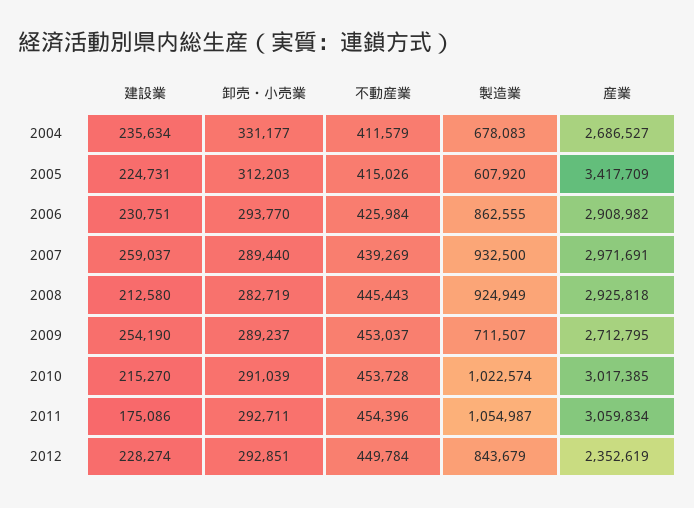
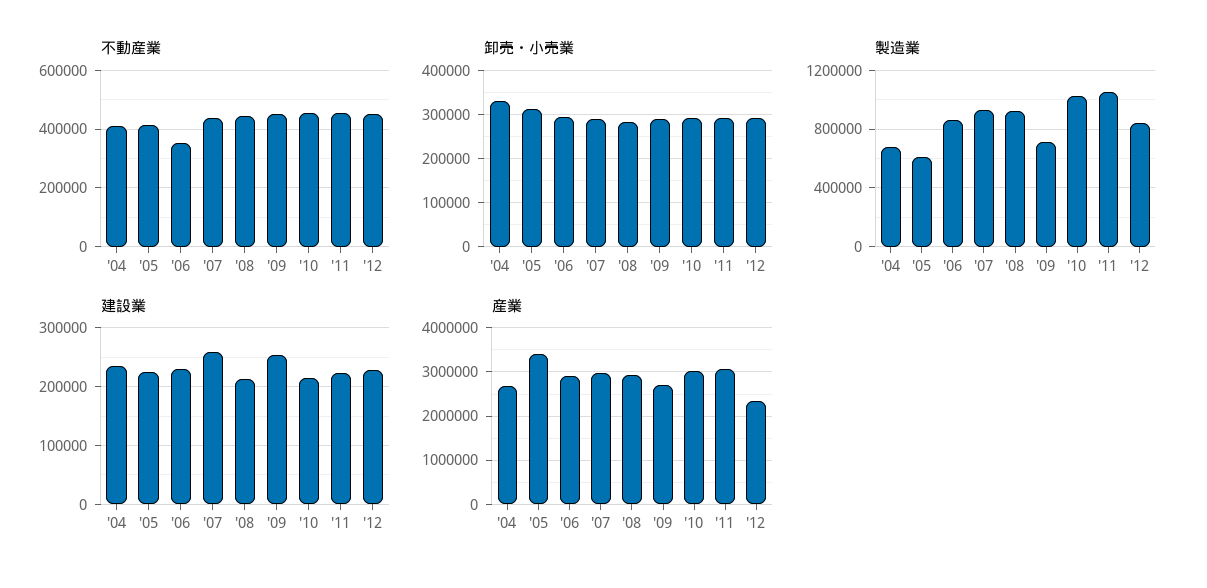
  {
    "建設業": {
      "2004": 235634,
      "2005": 224731,
      "2006": 230751,
      "2007": 259037,
      "2008": 212580,
      "2009": 254190,
      "2010": 215270,
-     "2011": 175086,
+     "2011": 220000,
      "2012": 228274
    },
    "卸売・小売業": {
      "2004": 331177,
      "2005": 312203,
      "2006": 293770,
      "2007": 289440,
      "2008": 282719,
      "2009": 289237,
      "2010": 291039,
      "2011": 292711,
      "2012": 292851
    },
    "不動産業": {
      "2004": 411579,
      "2005": 415026,
-     "2006": 425984,
+     "2006": 350000,
      "2007": 439269,
      "2008": 445443,
      "2009": 453037,
      "2010": 453728,
      "2011": 454396,
      "2012": 449784
    },
    "製造業": {
      "2004": 678083,
      "2005": 607920,
      "2006": 862555,
      "2007": 932500,
      "2008": 924949,
      "2009": 711507,
      "2010": 1022574,
      "2011": 1054987,
      "2012": 843679
    },
    "産業": {
      "2004": 2686527,
      "2005": 3417709,
      "2006": 2908982,
      "2007": 2971691,
      "2008": 2925818,
      "2009": 2712795,
      "2010": 3017385,
      "2011": 3059834,
      "2012": 2352619
    }
  }

